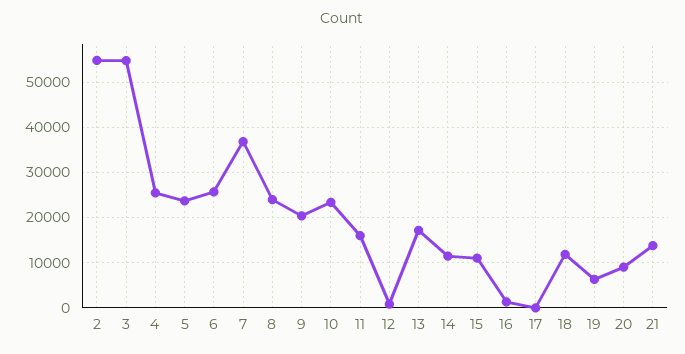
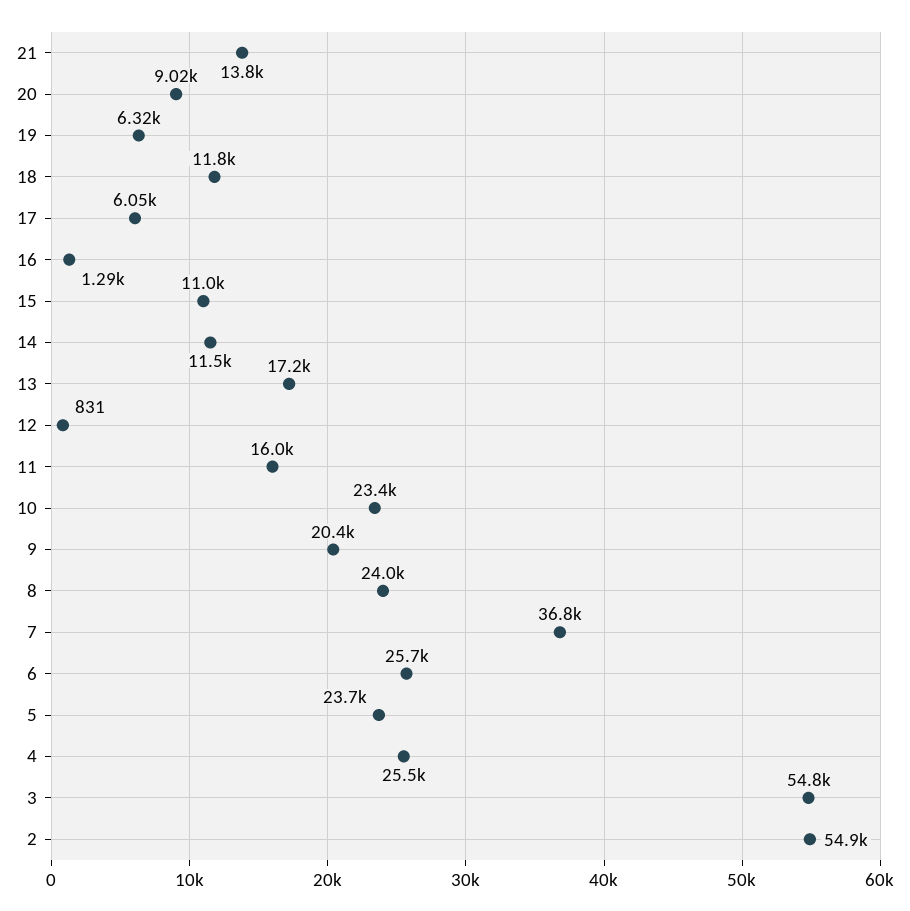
  {
    "2": 54900,
    "3": 54800,
    "4": 25500,
    "5": 23700,
    "6": 25700,
    "7": 36800,
    "8": 24000,
    "9": 20400,
    "10": 23400,
    "11": 16000,
    "12": 831,
    "13": 17200,
    "14": 11500,
    "15": 11000,
    "16": 1290,
-   "17": 0,
+   "17": 6050,
    "18": 11800,
    "19": 6320,
    "20": 9020,
    "21": 13800
  }

